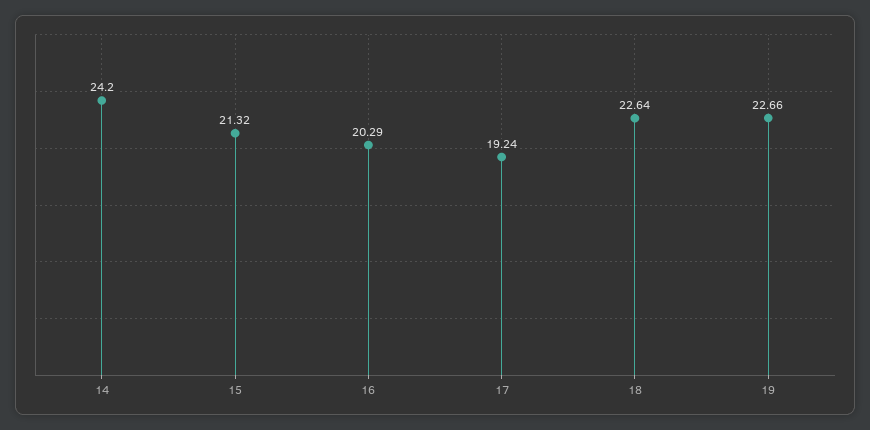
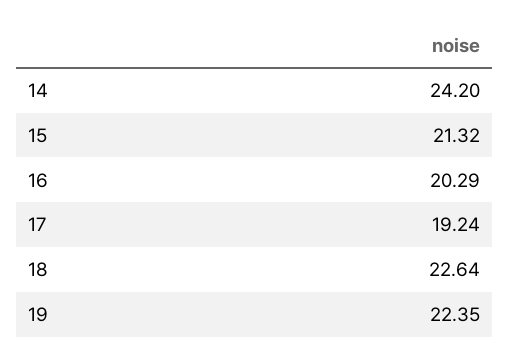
  {
    "14": 24.2,
    "15": 21.32,
    "16": 20.29,
    "17": 19.24,
    "18": 22.64,
-   "19": 22.66
+   "19": 22.35
  }

